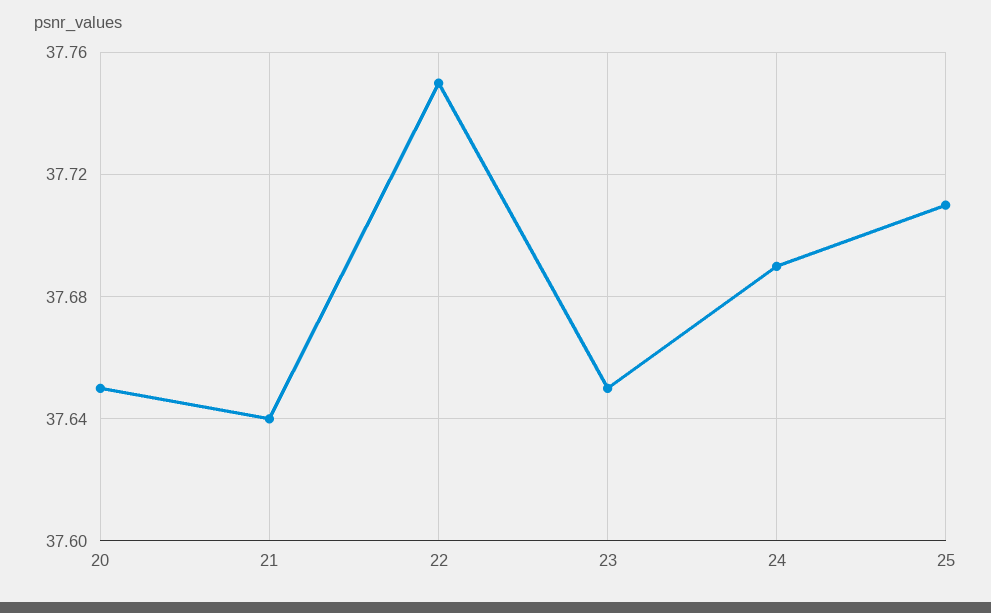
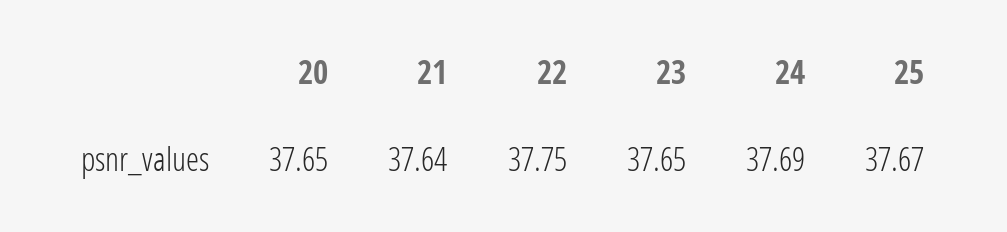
  {
    "20": 37.65,
    "21": 37.64,
    "22": 37.75,
    "23": 37.65,
    "24": 37.69,
-   "25": 37.71
+   "25": 37.67
  }

